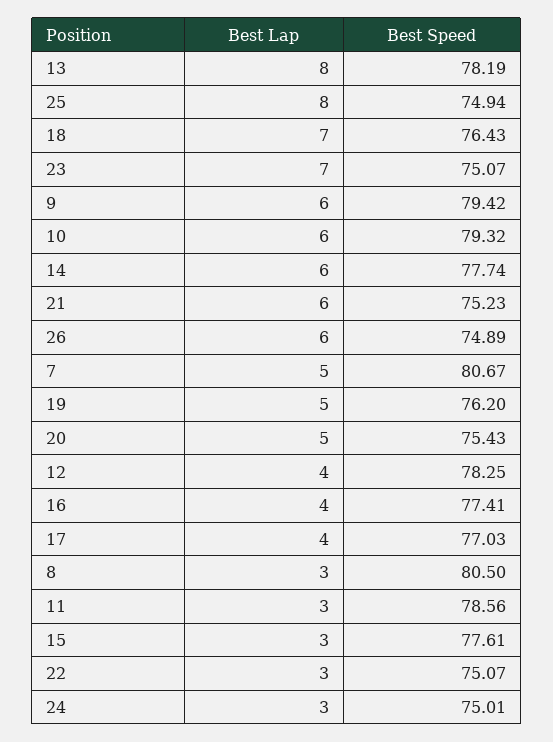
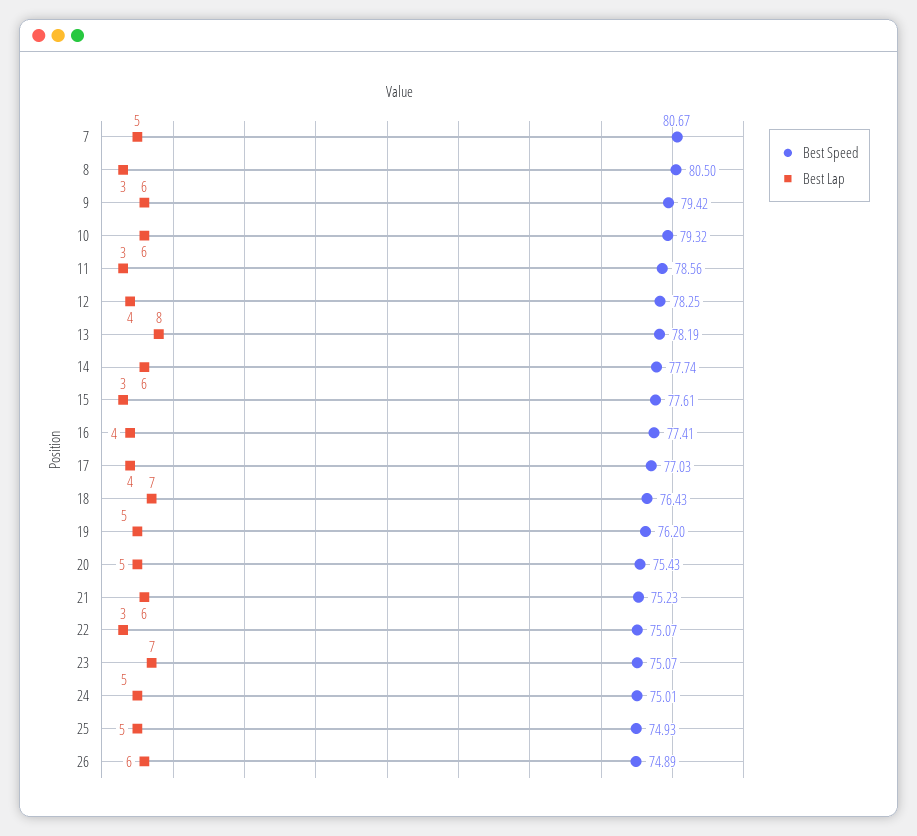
  {
    "Best Lap": {
      "13": 8,
-     "25": 8,
+     "25": 5,
      "18": 7,
      "23": 7,
      "9": 6,
      "10": 6,
      "14": 6,
      "21": 6,
      "26": 6,
      "7": 5,
      "19": 5,
      "20": 5,
      "12": 4,
      "16": 4,
      "17": 4,
      "8": 3,
      "11": 3,
      "15": 3,
      "22": 3,
-     "24": 3
+     "24": 5
    },
    "Best Speed": {
      "13": 78.19,
-     "25": 74.94,
+     "25": 74.93,
      "18": 76.43,
      "23": 75.07,
      "9": 79.42,
      "10": 79.32,
      "14": 77.74,
      "21": 75.23,
      "26": 74.89,
      "7": 80.67,
      "19": 76.2,
      "20": 75.43,
      "12": 78.25,
      "16": 77.41,
      "17": 77.03,
      "8": 80.5,
      "11": 78.56,
      "15": 77.61,
      "22": 75.07,
      "24": 75.01
    }
  }

